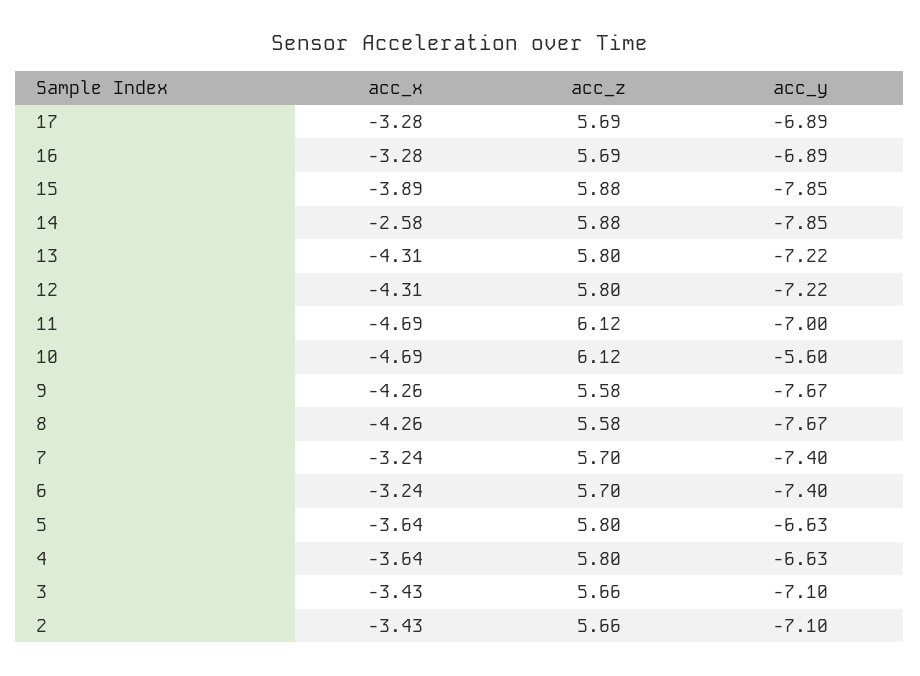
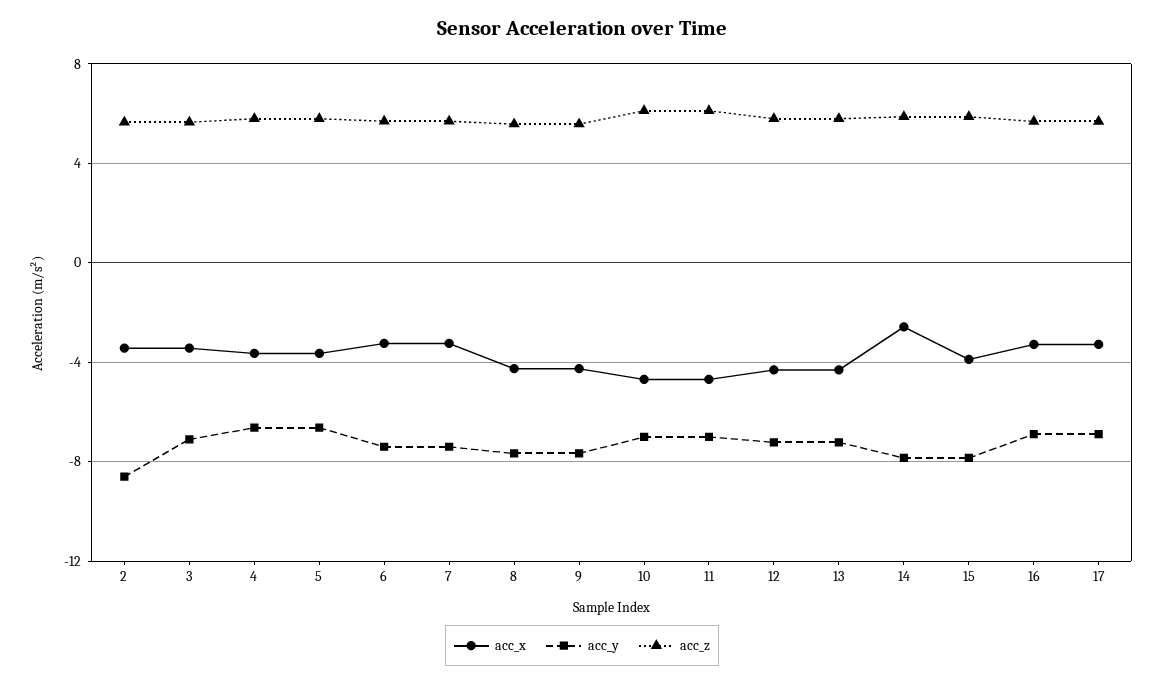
  {
    "acc_x": {
      "17": -3.28,
      "16": -3.28,
      "15": -3.89,
      "14": -2.58,
      "13": -4.31,
      "12": -4.31,
      "11": -4.69,
      "10": -4.69,
      "9": -4.26,
      "8": -4.26,
      "7": -3.24,
      "6": -3.24,
      "5": -3.64,
      "4": -3.64,
      "3": -3.43,
      "2": -3.43
    },
    "acc_z": {
      "17": 5.69,
      "16": 5.69,
      "15": 5.88,
      "14": 5.88,
      "13": 5.8,
      "12": 5.8,
      "11": 6.12,
      "10": 6.12,
      "9": 5.58,
      "8": 5.58,
      "7": 5.7,
      "6": 5.7,
      "5": 5.8,
      "4": 5.8,
      "3": 5.66,
      "2": 5.66
    },
    "acc_y": {
      "17": -6.89,
      "16": -6.89,
      "15": -7.85,
      "14": -7.85,
      "13": -7.22,
      "12": -7.22,
      "11": -7,
-     "10": -5.6,
+     "10": -7,
      "9": -7.67,
      "8": -7.67,
      "7": -7.4,
      "6": -7.4,
      "5": -6.63,
      "4": -6.63,
      "3": -7.1,
-     "2": -7.1
+     "2": -8.5
    }
  }

